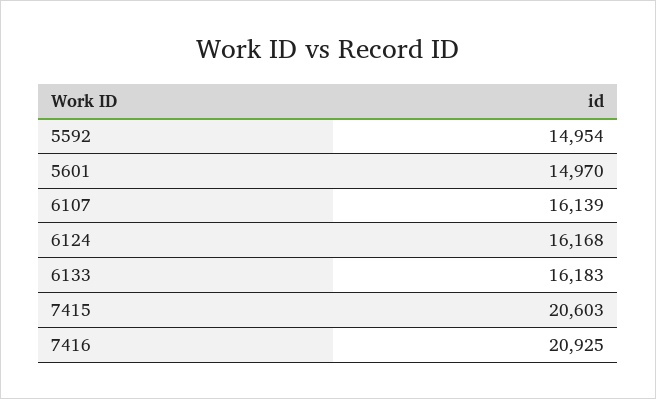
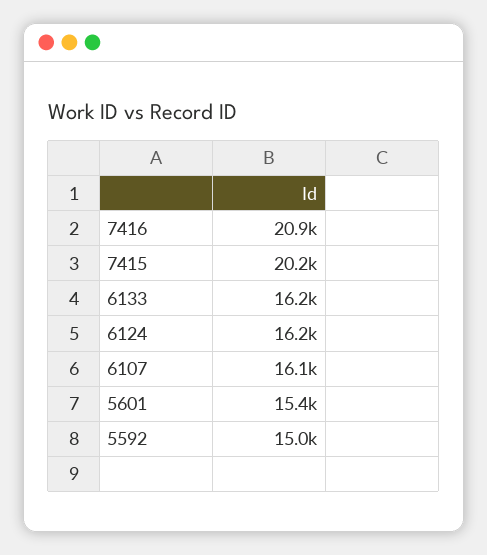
  {
    "5592": 14954,
-   "5601": 14970,
+   "5601": 15400,
    "6107": 16139,
    "6124": 16168,
    "6133": 16183,
-   "7415": 20603,
+   "7415": 20200,
    "7416": 20925
  }

